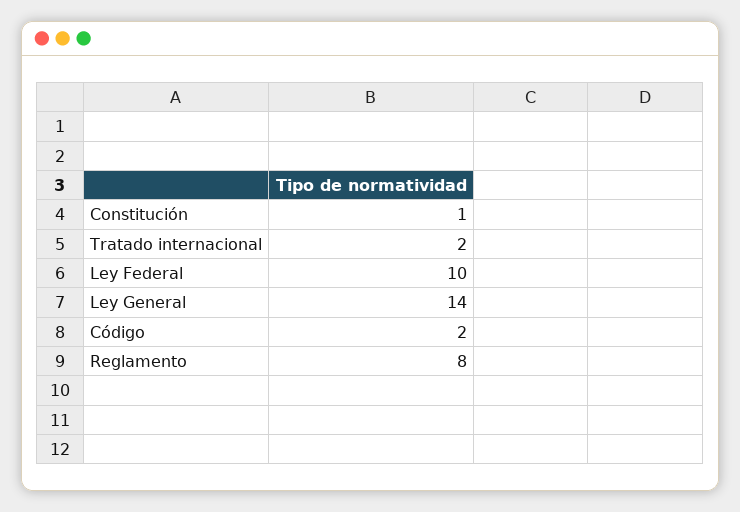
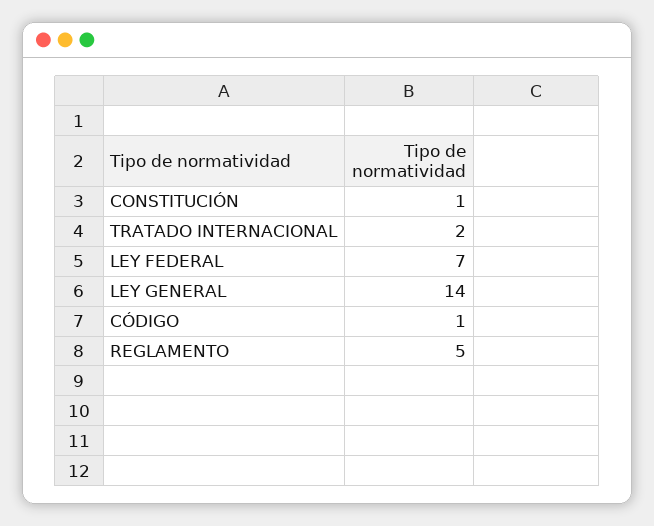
  {
    "Constitución": 1,
    "Tratado internacional": 2,
-   "Ley Federal": 10,
+   "Ley Federal": 7,
    "Ley General": 14,
-   "Código": 2,
+   "Código": 1,
-   "Reglamento": 8
+   "Reglamento": 5
  }

